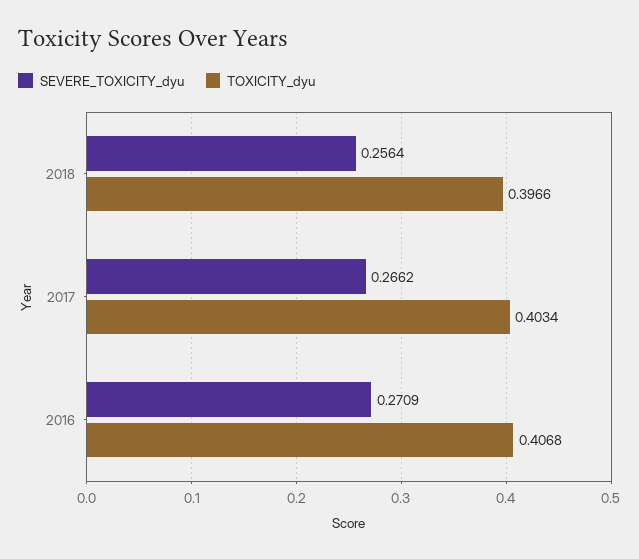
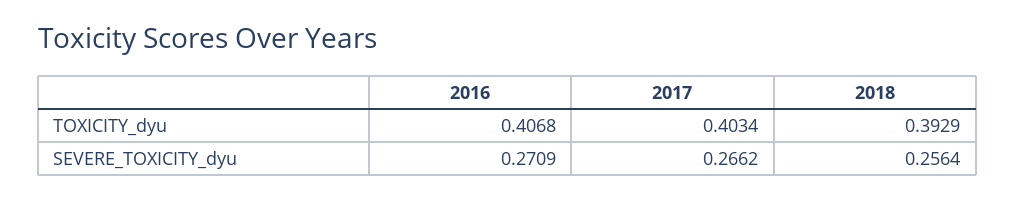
  {
    "SEVERE_TOXICITY_dyu": {
      "2018": 0.2564,
      "2017": 0.2662,
      "2016": 0.2709
    },
    "TOXICITY_dyu": {
-     "2018": 0.3966,
+     "2018": 0.3929,
      "2017": 0.4034,
      "2016": 0.4068
    }
  }

